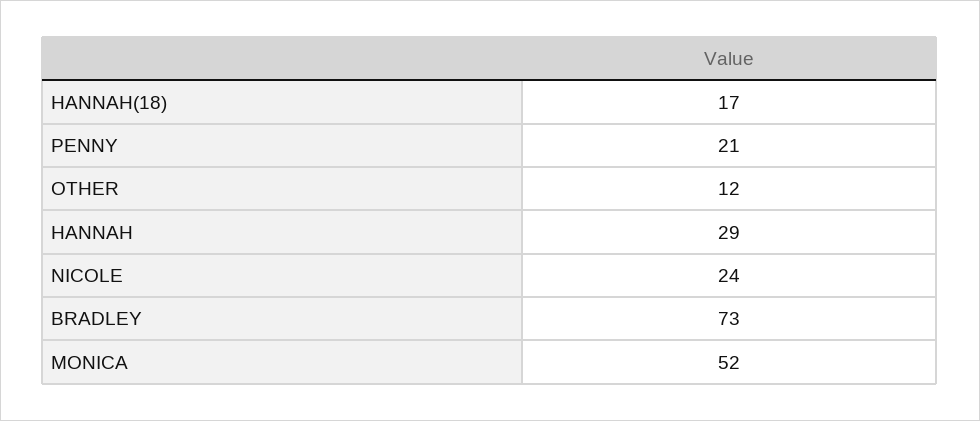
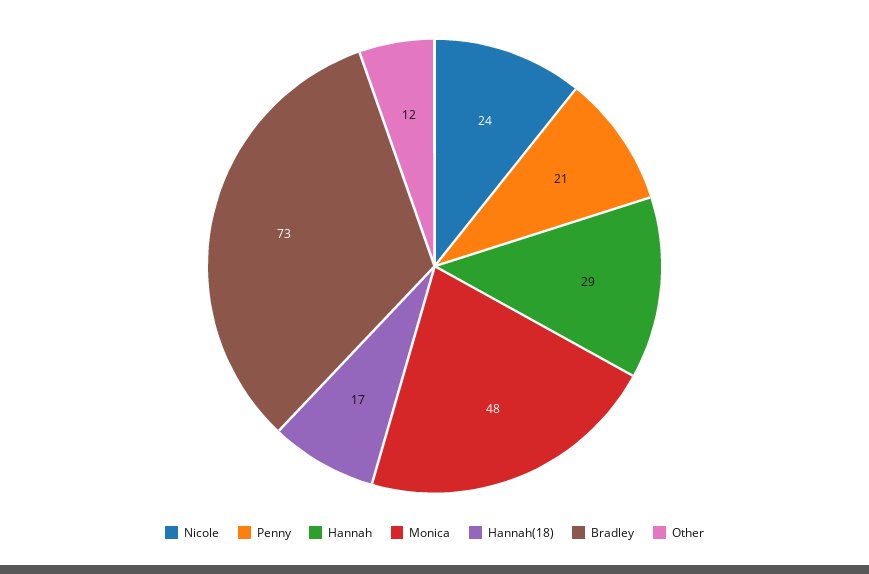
  {
    "HANNAH(18)": 17,
    "PENNY": 21,
    "OTHER": 12,
    "HANNAH": 29,
    "NICOLE": 24,
    "BRADLEY": 73,
-   "MONICA": 52
+   "MONICA": 48
  }

